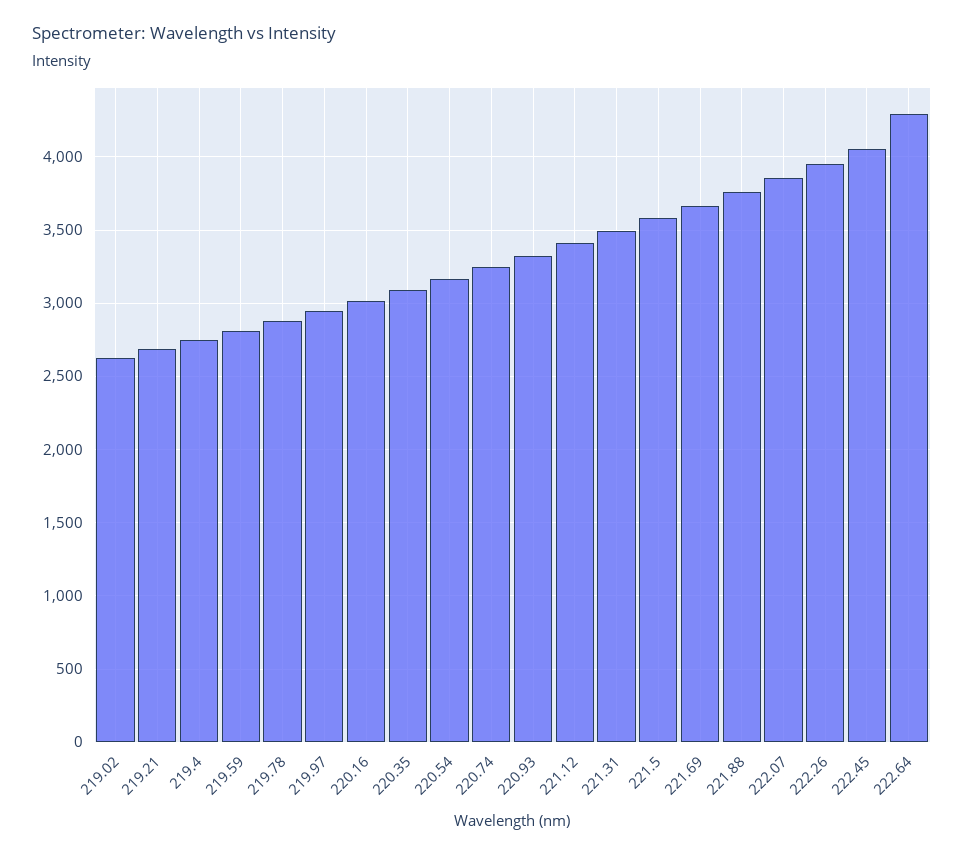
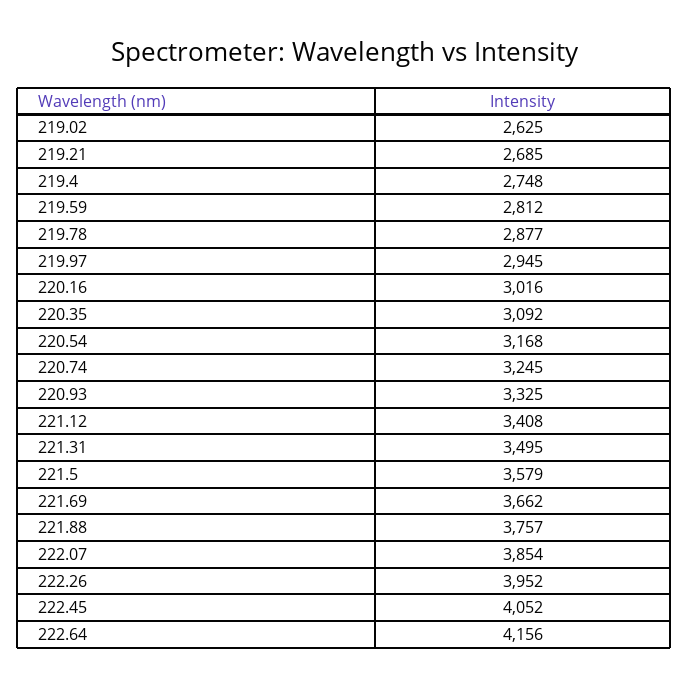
  {
    "219.02": 2625,
    "219.21": 2685,
    "219.4": 2748,
    "219.59": 2812,
    "219.78": 2877,
    "219.97": 2945,
    "220.16": 3016,
    "220.35": 3092,
    "220.54": 3168,
    "220.74": 3245,
    "220.93": 3325,
    "221.12": 3408,
    "221.31": 3495,
    "221.5": 3579,
    "221.69": 3662,
    "221.88": 3757,
    "222.07": 3854,
    "222.26": 3952,
    "222.45": 4052,
-   "222.64": 4300
+   "222.64": 4156
  }

